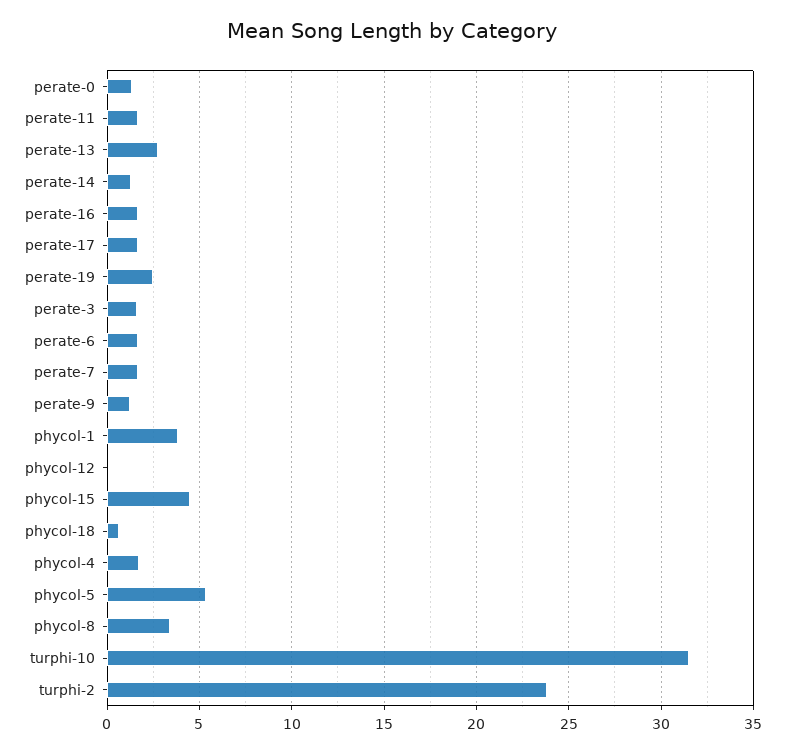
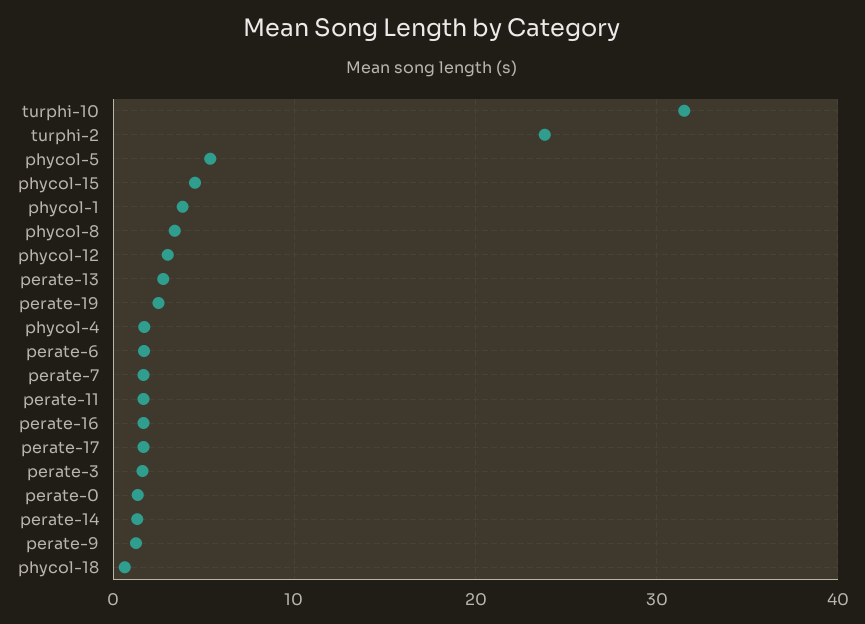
  {
    "perate-0": 1.5,
    "perate-11": 1.5,
    "perate-13": 3,
    "perate-14": 1.5,
    "perate-16": 1.5,
    "perate-17": 1.5,
    "perate-19": 2.5,
    "perate-3": 1.5,
    "perate-6": 1.5,
    "perate-7": 1.5,
    "perate-9": 1.5,
    "phycol-1": 4,
-   "phycol-12": 0,
+   "phycol-12": 3,
    "phycol-15": 4.5,
    "phycol-18": 0.5,
    "phycol-4": 1.5,
    "phycol-5": 5.5,
    "phycol-8": 3.5,
    "turphi-10": 31.5,
    "turphi-2": 24
  }

